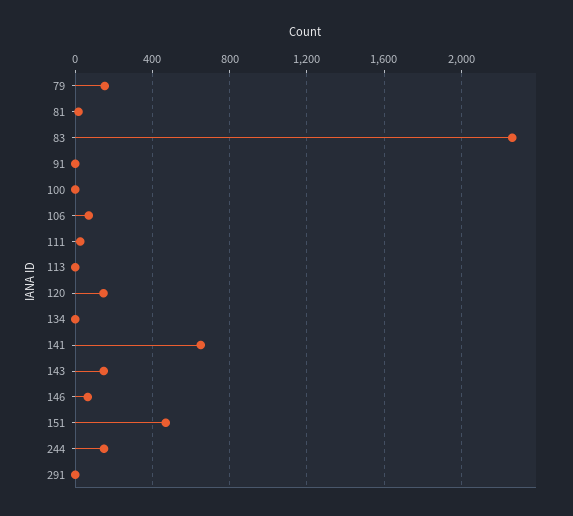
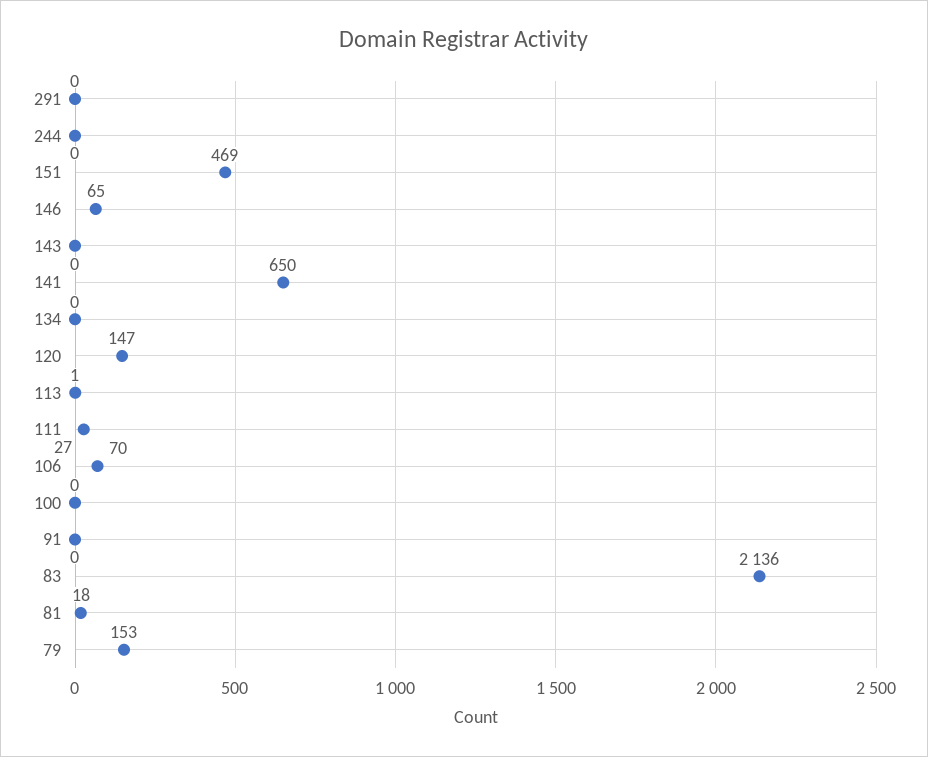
  {
    "79": 153,
    "81": 18,
-   "83": 2250,
+   "83": 2136,
    "91": 0,
    "100": 0,
    "106": 70,
    "111": 27,
    "113": 1,
    "120": 147,
    "134": 0,
    "141": 650,
-   "143": 150,
+   "143": 0,
    "146": 65,
    "151": 469,
-   "244": 150,
+   "244": 0,
    "291": 0
  }

